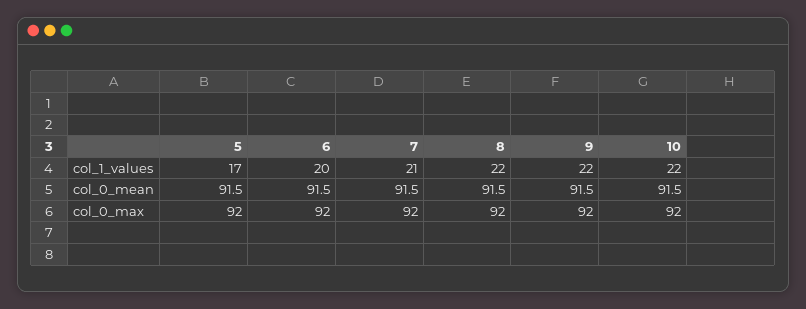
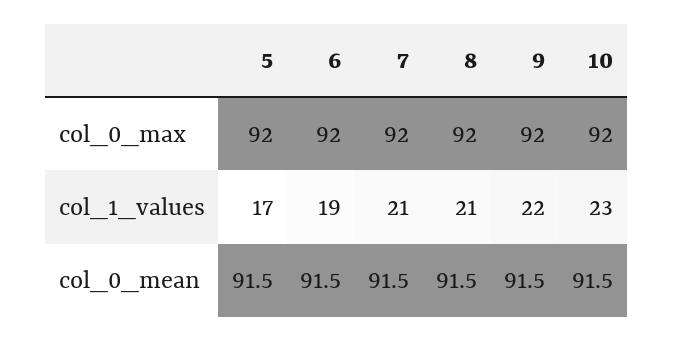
  {
    "5": {
      "col_1_values": 17,
      "col_0_mean": 91.5,
      "col_0_max": 92
    },
    "6": {
-     "col_1_values": 20,
+     "col_1_values": 19,
      "col_0_mean": 91.5,
      "col_0_max": 92
    },
    "7": {
      "col_1_values": 21,
      "col_0_mean": 91.5,
      "col_0_max": 92
    },
    "8": {
-     "col_1_values": 22,
+     "col_1_values": 21,
      "col_0_mean": 91.5,
      "col_0_max": 92
    },
    "9": {
      "col_1_values": 22,
      "col_0_mean": 91.5,
      "col_0_max": 92
    },
    "10": {
-     "col_1_values": 22,
+     "col_1_values": 23,
      "col_0_mean": 91.5,
      "col_0_max": 92
    }
  }

